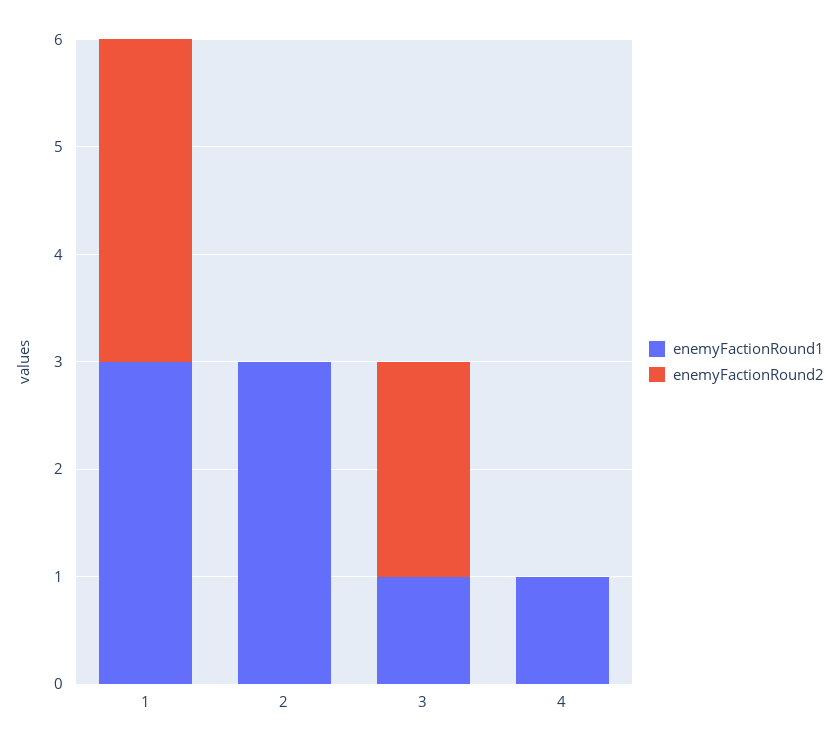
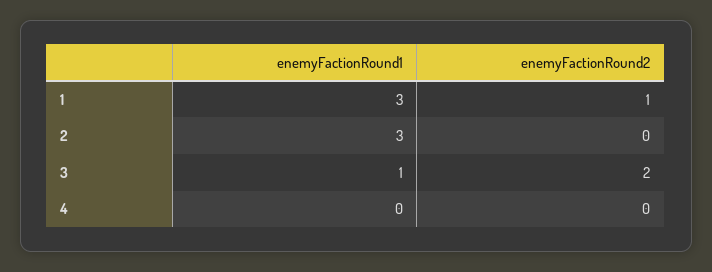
  {
    "enemyFactionRound1": {
      "1": 3,
      "2": 3,
      "3": 1,
-     "4": 1
+     "4": 0
    },
    "enemyFactionRound2": {
-     "1": 3,
+     "1": 1,
      "2": 0,
      "3": 2,
      "4": 0
    }
  }

